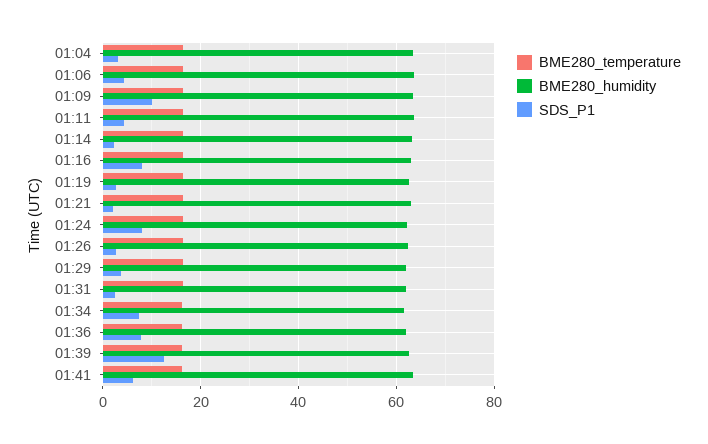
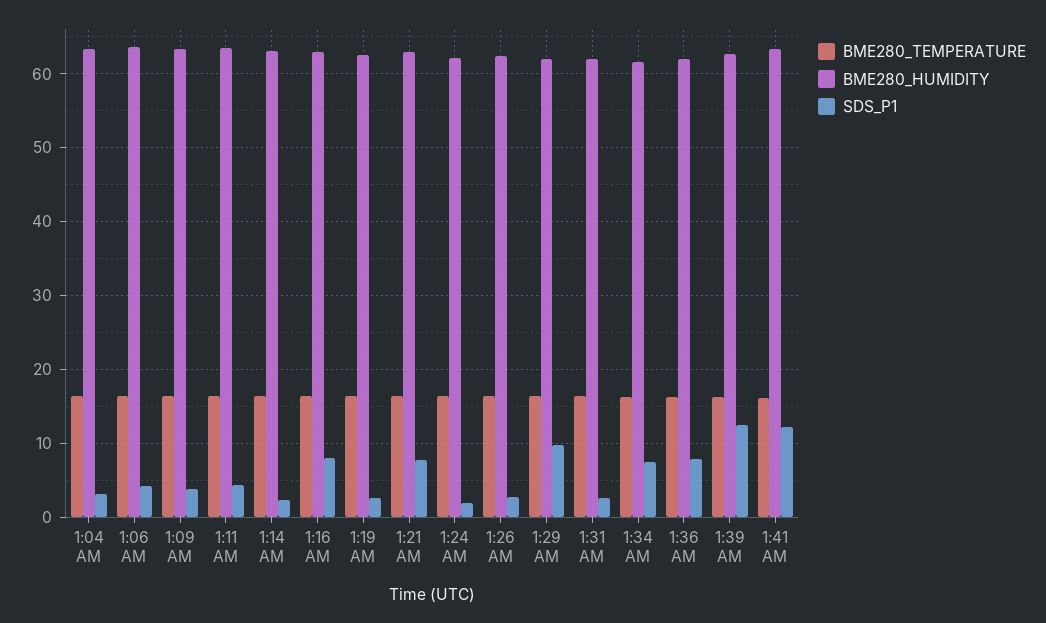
  {
    "BME280_temperature": {
      "01:04": 16,
      "01:06": 16,
      "01:09": 16,
      "01:11": 16,
      "01:14": 16,
      "01:16": 16,
      "01:19": 16,
      "01:21": 16,
      "01:24": 16,
      "01:26": 16,
      "01:29": 16,
      "01:31": 16,
      "01:34": 16,
      "01:36": 16,
      "01:39": 16,
      "01:41": 16
    },
    "BME280_humidity": {
      "01:04": 63,
      "01:06": 64,
      "01:09": 63,
      "01:11": 64,
      "01:14": 63,
      "01:16": 63,
      "01:19": 63,
      "01:21": 63,
      "01:24": 62,
      "01:26": 62,
      "01:29": 62,
      "01:31": 62,
      "01:34": 62,
      "01:36": 62,
      "01:39": 63,
      "01:41": 63
    },
    "SDS_P1": {
      "01:04": 3,
      "01:06": 4,
-     "01:09": 10,
+     "01:09": 4,
      "01:11": 4,
      "01:14": 2,
      "01:16": 8,
      "01:19": 3,
-     "01:21": 2,
+     "01:21": 8,
-     "01:24": 8,
+     "01:24": 2,
      "01:26": 3,
-     "01:29": 4,
+     "01:29": 10,
      "01:31": 3,
      "01:34": 8,
      "01:36": 8,
      "01:39": 13,
-     "01:41": 6
+     "01:41": 12
    }
  }

